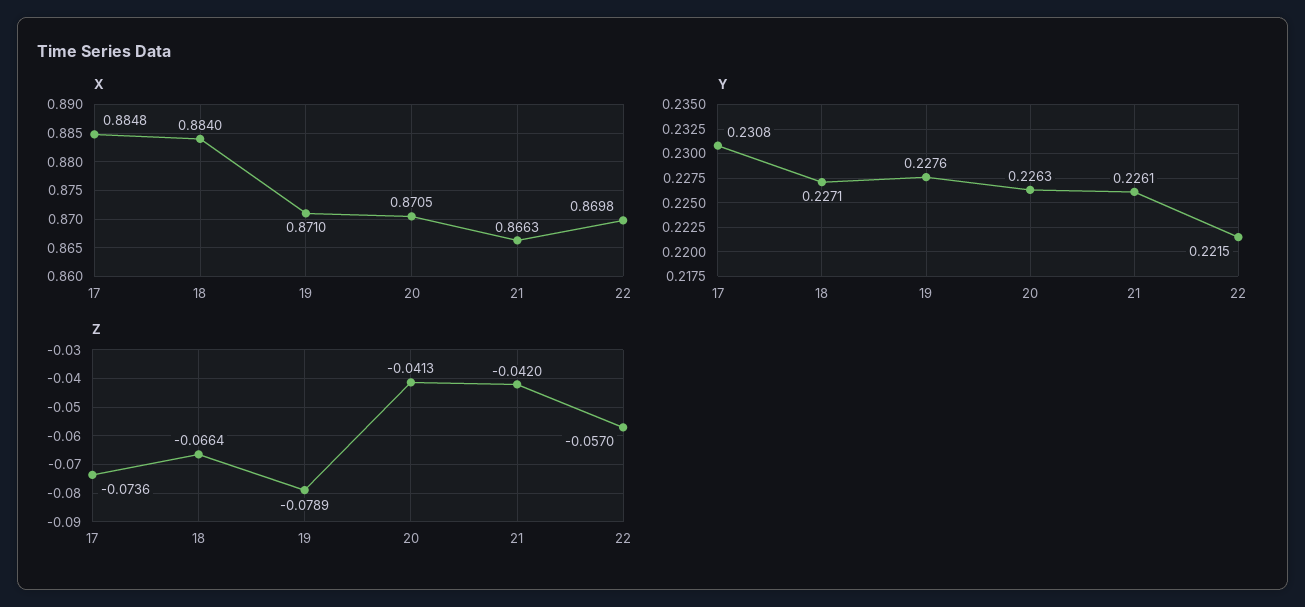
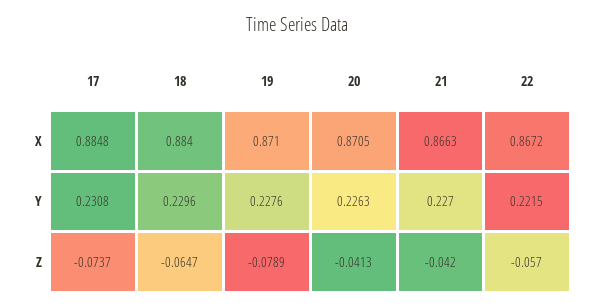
  {
    "X": {
      "17": 0.8848,
      "18": 0.884,
      "19": 0.871,
      "20": 0.8705,
      "21": 0.8663,
-     "22": 0.8698
+     "22": 0.8672
    },
    "Y": {
      "17": 0.2308,
-     "18": 0.2271,
+     "18": 0.2296,
      "19": 0.2276,
      "20": 0.2263,
-     "21": 0.2261,
+     "21": 0.227,
      "22": 0.2215
    },
    "Z": {
-     "17": -0.0736,
+     "17": -0.0737,
-     "18": -0.0664,
+     "18": -0.0647,
      "19": -0.0789,
      "20": -0.0413,
      "21": -0.042,
      "22": -0.057
    }
  }

